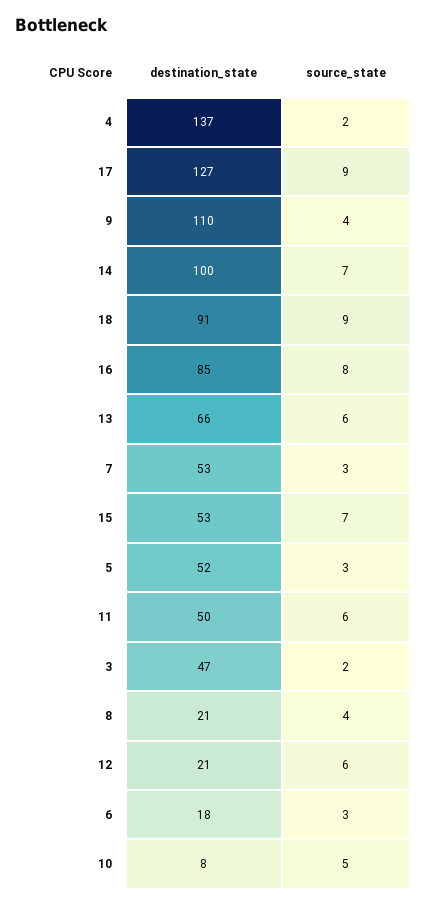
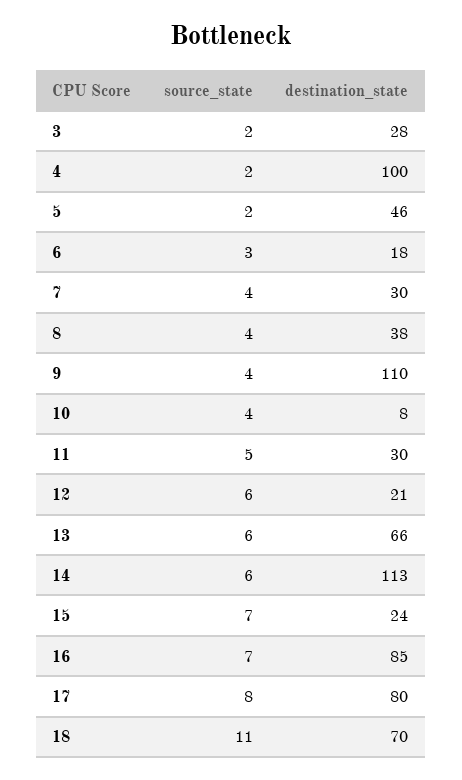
  {
    "destination_state": {
-     "4": 137,
+     "4": 100,
-     "17": 127,
+     "17": 80,
      "9": 110,
-     "14": 100,
+     "14": 113,
-     "18": 91,
+     "18": 70,
      "16": 85,
      "13": 66,
-     "7": 53,
+     "7": 30,
-     "15": 53,
+     "15": 24,
-     "5": 52,
+     "5": 46,
-     "11": 50,
+     "11": 30,
-     "3": 47,
+     "3": 28,
-     "8": 21,
+     "8": 38,
      "12": 21,
      "6": 18,
      "10": 8
    },
    "source_state": {
      "4": 2,
-     "17": 9,
+     "17": 8,
      "9": 4,
-     "14": 7,
+     "14": 6,
-     "18": 9,
+     "18": 11,
-     "16": 8,
+     "16": 7,
      "13": 6,
-     "7": 3,
+     "7": 4,
      "15": 7,
-     "5": 3,
+     "5": 2,
-     "11": 6,
+     "11": 5,
      "3": 2,
      "8": 4,
      "12": 6,
      "6": 3,
-     "10": 5
+     "10": 4
    }
  }

